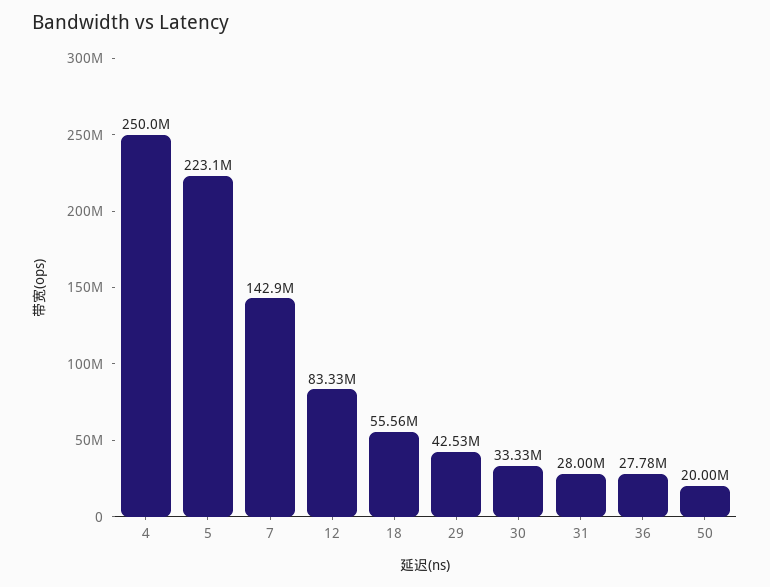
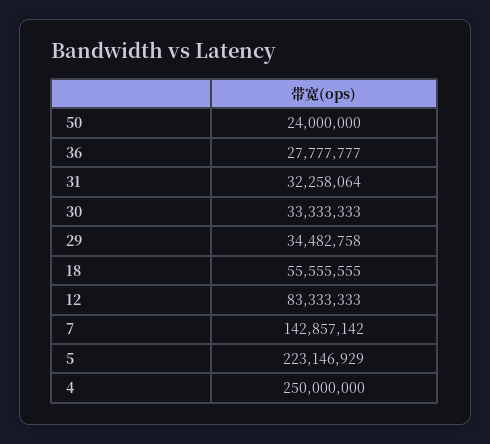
  {
    "4": 250000000,
    "5": 223146929,
    "7": 142857142,
    "12": 83333333,
    "18": 55555555,
-   "29": 42530000,
+   "29": 34482758,
    "30": 33333333,
-   "31": 28000000,
+   "31": 32258064,
    "36": 27777777,
-   "50": 20000000
+   "50": 24000000
  }

